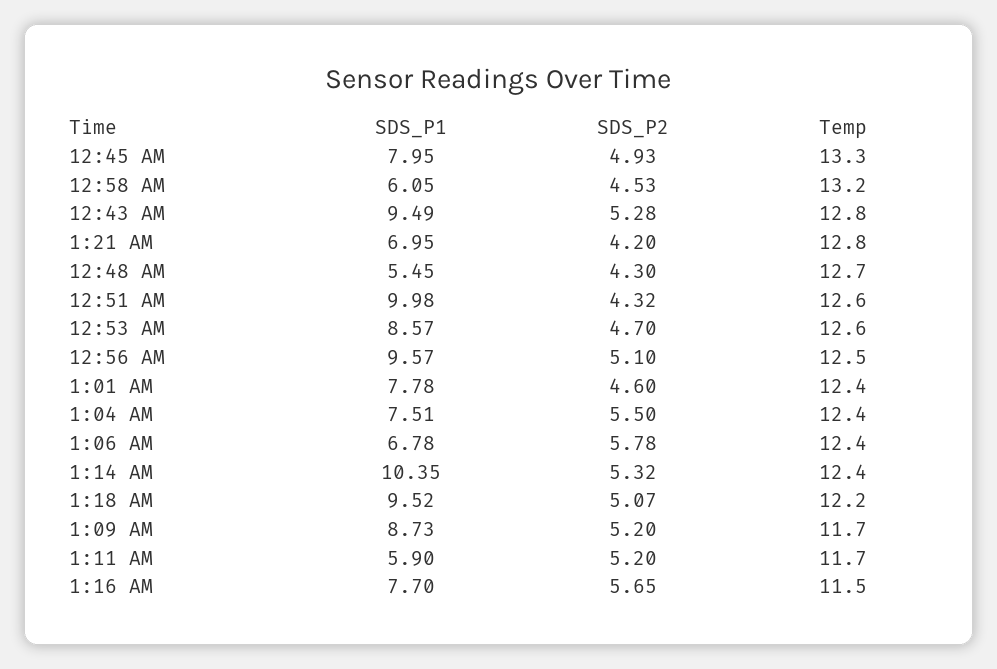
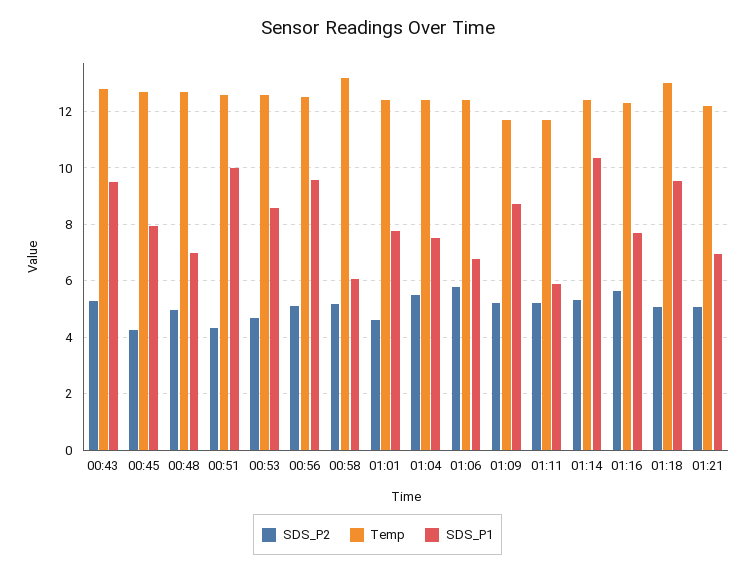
  {
    "SDS_P1": {
      "12:45 AM": 7.95,
      "12:58 AM": 6.05,
      "12:43 AM": 9.49,
      "1:21 AM": 6.95,
-     "12:48 AM": 5.45,
+     "12:48 AM": 7,
      "12:51 AM": 9.98,
      "12:53 AM": 8.57,
      "12:56 AM": 9.57,
      "1:01 AM": 7.78,
      "1:04 AM": 7.51,
      "1:06 AM": 6.78,
      "1:14 AM": 10.35,
      "1:18 AM": 9.52,
      "1:09 AM": 8.73,
      "1:11 AM": 5.9,
      "1:16 AM": 7.7
    },
    "SDS_P2": {
-     "12:45 AM": 4.93,
+     "12:45 AM": 4.25,
-     "12:58 AM": 4.53,
+     "12:58 AM": 5.25,
      "12:43 AM": 5.28,
-     "1:21 AM": 4.2,
+     "1:21 AM": 5,
-     "12:48 AM": 4.3,
+     "12:48 AM": 5,
      "12:51 AM": 4.32,
      "12:53 AM": 4.7,
      "12:56 AM": 5.1,
      "1:01 AM": 4.6,
      "1:04 AM": 5.5,
      "1:06 AM": 5.78,
      "1:14 AM": 5.32,
      "1:18 AM": 5.07,
      "1:09 AM": 5.2,
      "1:11 AM": 5.2,
      "1:16 AM": 5.65
    },
    "Temp": {
-     "12:45 AM": 13.3,
+     "12:45 AM": 12.75,
      "12:58 AM": 13.2,
      "12:43 AM": 12.8,
-     "1:21 AM": 12.8,
+     "1:21 AM": 12.25,
      "12:48 AM": 12.7,
      "12:51 AM": 12.6,
      "12:53 AM": 12.6,
      "12:56 AM": 12.5,
      "1:01 AM": 12.4,
      "1:04 AM": 12.4,
      "1:06 AM": 12.4,
      "1:14 AM": 12.4,
-     "1:18 AM": 12.2,
+     "1:18 AM": 13,
      "1:09 AM": 11.7,
      "1:11 AM": 11.7,
-     "1:16 AM": 11.5
+     "1:16 AM": 12.25
    }
  }

